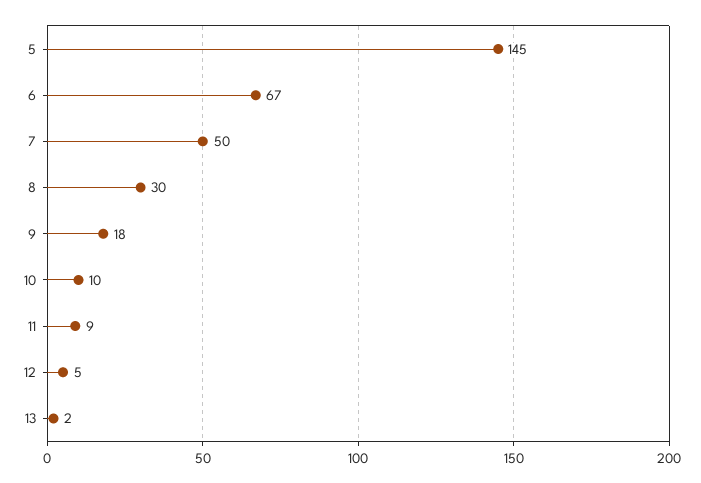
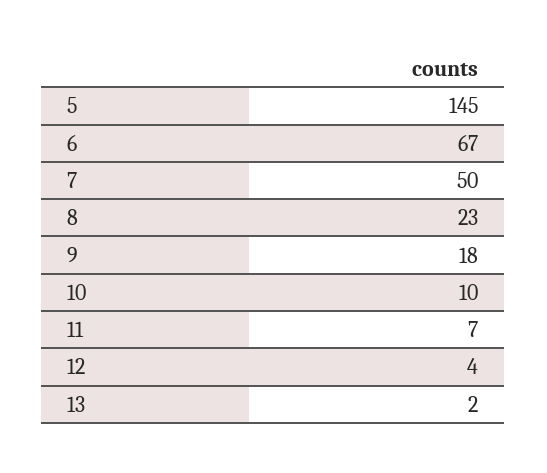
  {
    "5": 145,
    "6": 67,
    "7": 50,
-   "8": 30,
+   "8": 23,
    "9": 18,
    "10": 10,
-   "11": 9,
+   "11": 7,
-   "12": 5,
+   "12": 4,
    "13": 2
  }

